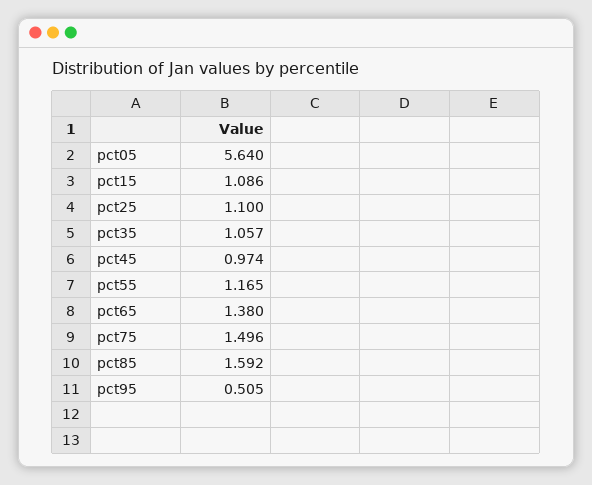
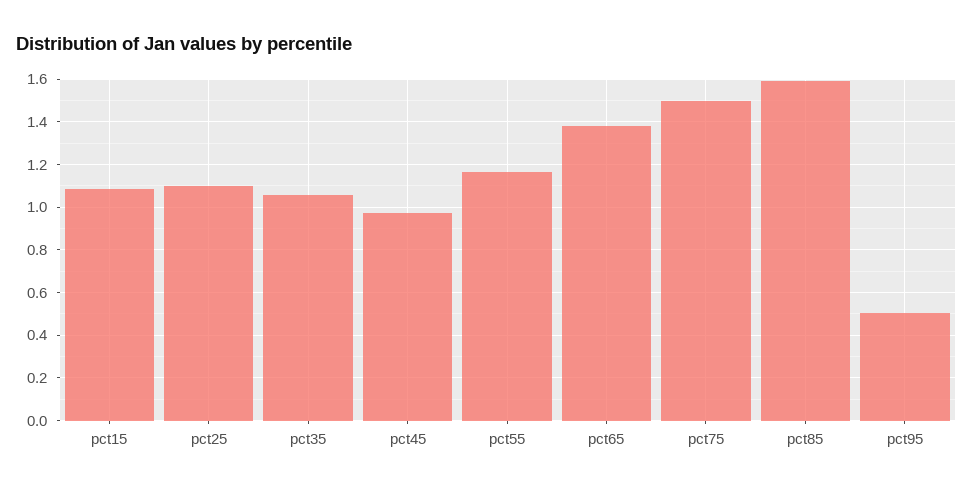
  {
-   "pct05": 5.64,
    "pct15": 1.086,
    "pct25": 1.1,
    "pct35": 1.057,
    "pct45": 0.974,
    "pct55": 1.165,
    "pct65": 1.38,
    "pct75": 1.496,
    "pct85": 1.592,
    "pct95": 0.505
  }

